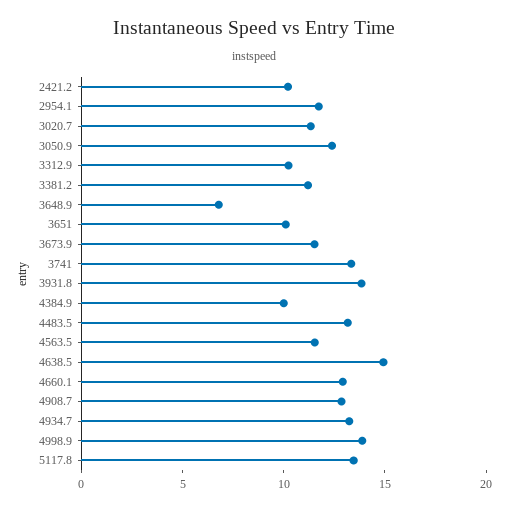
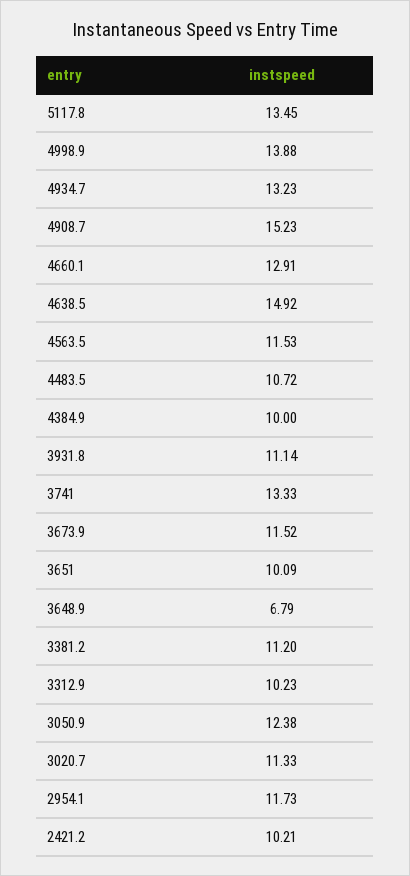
  {
    "2421.2": 10.21,
    "2954.1": 11.73,
    "3020.7": 11.33,
    "3050.9": 12.38,
    "3312.9": 10.23,
    "3381.2": 11.2,
    "3648.9": 6.79,
    "3651": 10.09,
    "3673.9": 11.52,
    "3741": 13.33,
-   "3931.8": 14,
+   "3931.8": 11.14,
    "4384.9": 10,
-   "4483.5": 13,
+   "4483.5": 10.72,
    "4563.5": 11.53,
    "4638.5": 14.92,
    "4660.1": 12.91,
-   "4908.7": 13,
+   "4908.7": 15.23,
    "4934.7": 13.23,
    "4998.9": 13.88,
    "5117.8": 13.45
  }

